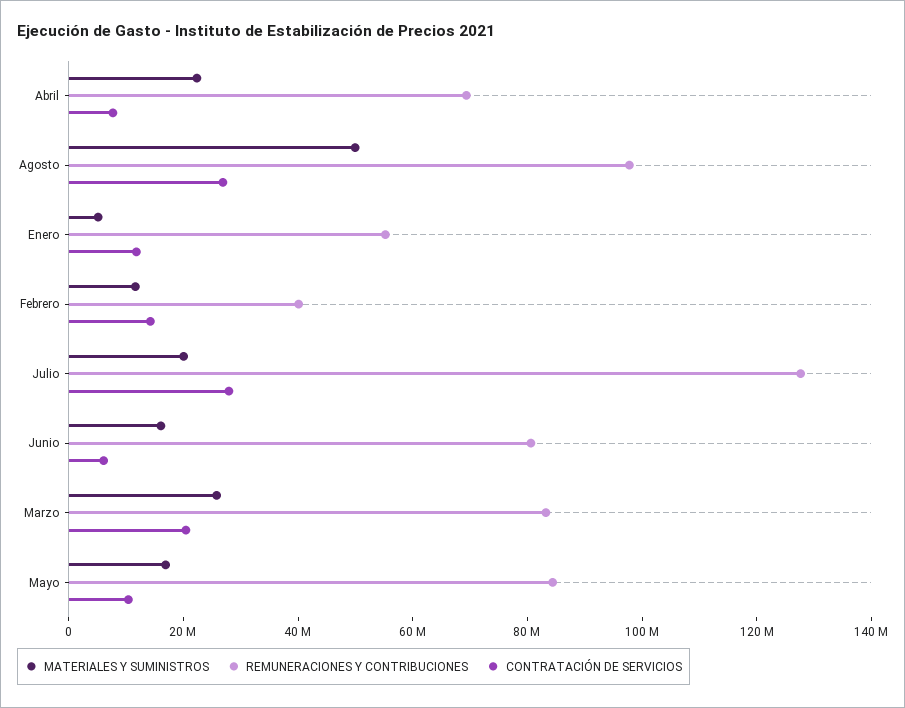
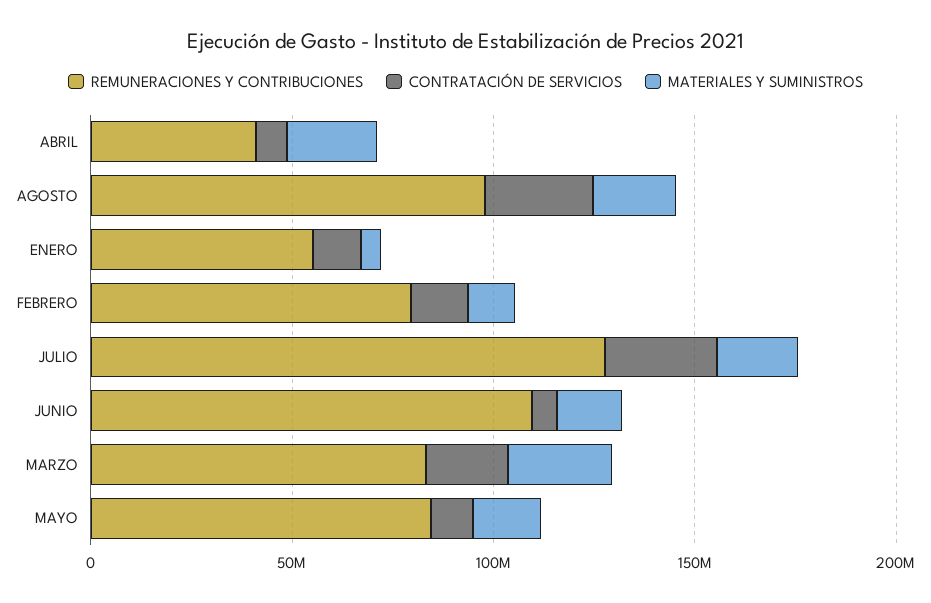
  {
    "MATERIALES Y SUMINISTROS": {
      "Abril": 20000000,
-     "Agosto": 50000000,
+     "Agosto": 20000000,
      "Enero": 5000000,
      "Febrero": 10000000,
      "Julio": 20000000,
      "Junio": 15000000,
      "Marzo": 25000000,
      "Mayo": 15000000
    },
    "REMUNERACIONES Y CONTRIBUCIONES": {
-     "Abril": 70000000,
+     "Abril": 40000000,
      "Agosto": 100000000,
      "Enero": 55000000,
-     "Febrero": 40000000,
+     "Febrero": 80000000,
      "Julio": 130000000,
-     "Junio": 80000000,
+     "Junio": 110000000,
      "Marzo": 85000000,
      "Mayo": 85000000
    },
    "CONTRATACIÓN DE SERVICIOS": {
      "Abril": 10000000,
      "Agosto": 25000000,
      "Enero": 10000000,
      "Febrero": 15000000,
      "Julio": 30000000,
      "Junio": 5000000,
      "Marzo": 20000000,
      "Mayo": 10000000
    }
  }

